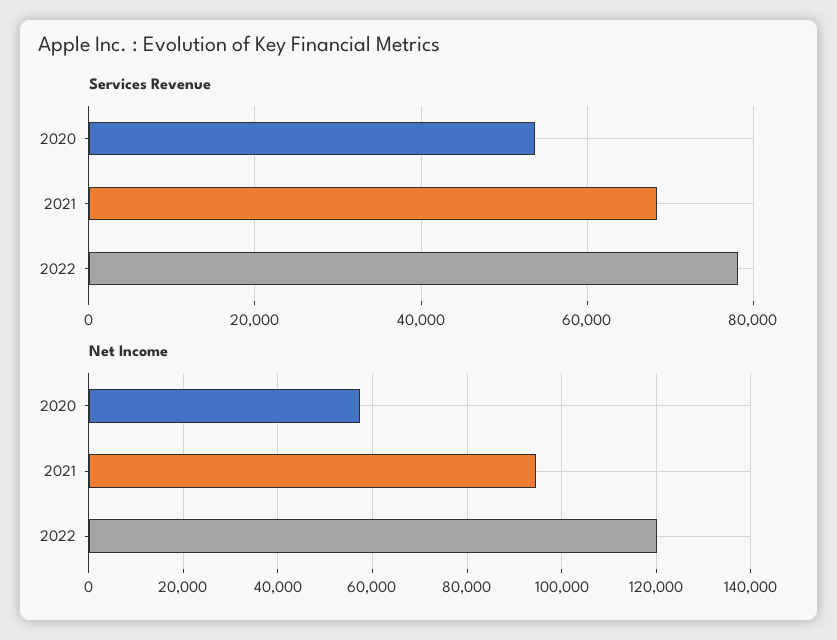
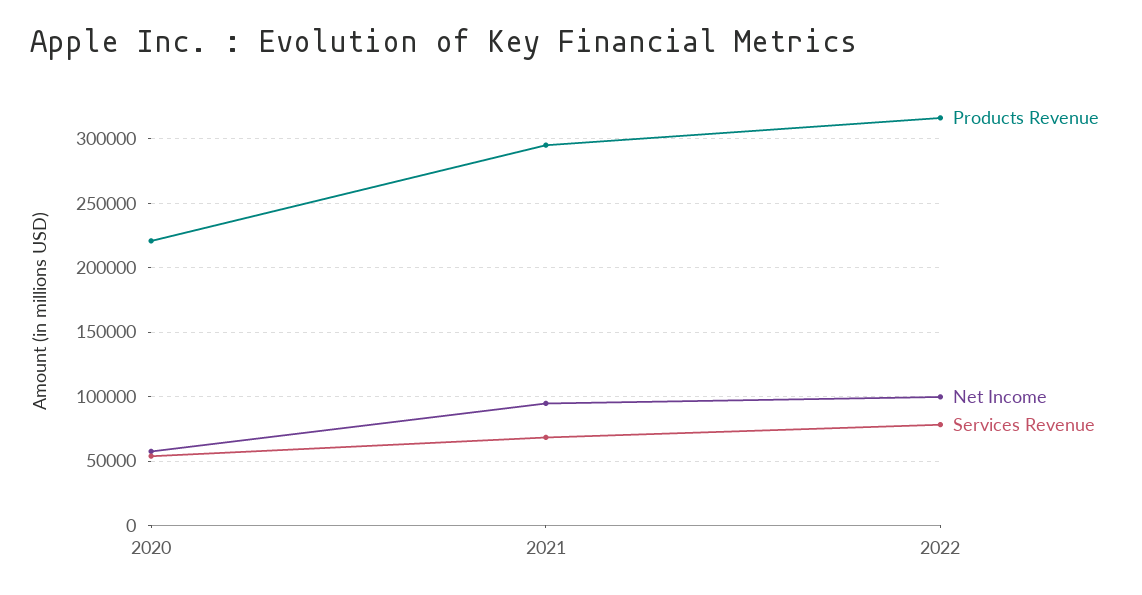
  {
    "Services Revenue": {
      "2020": 54000,
      "2021": 68000,
      "2022": 78000
    },
    "Net Income": {
      "2020": 58000,
      "2021": 94000,
-     "2022": 120000
+     "2022": 100000
-   }
+   },
+   "Products Revenue": {
+     "2020": 220000,
+     "2021": 295000,
+     "2022": 315000
+   }
  }

